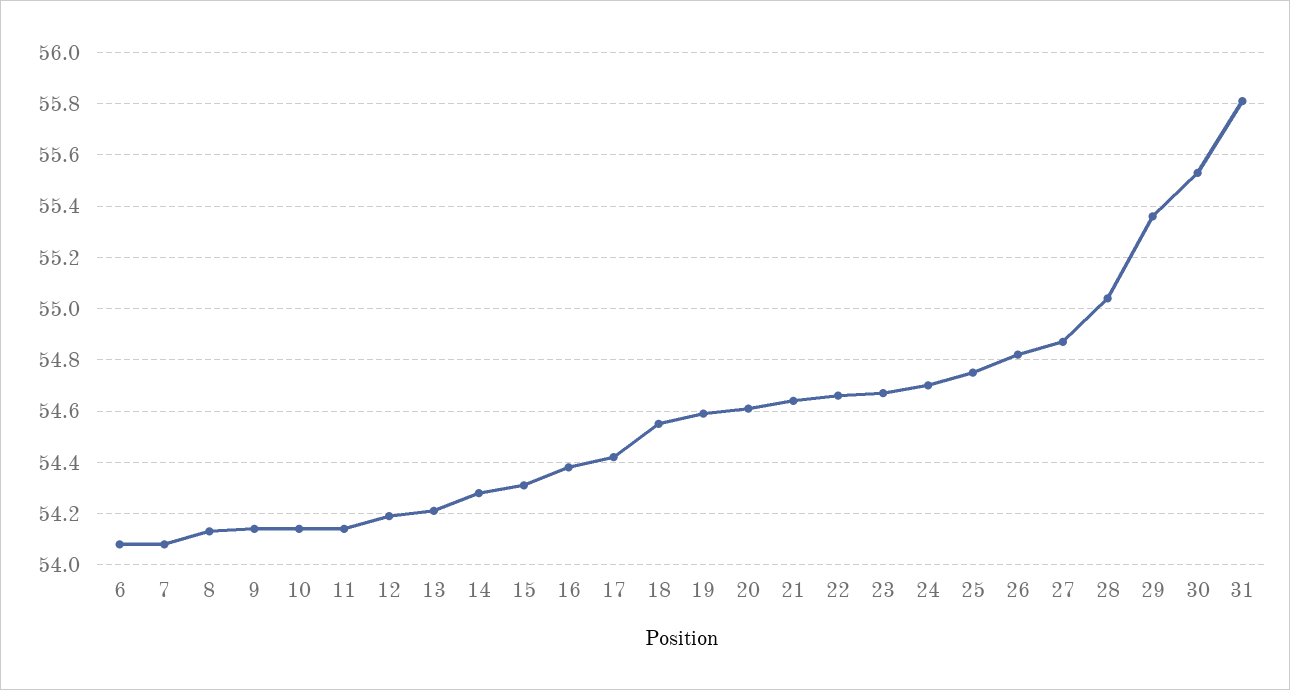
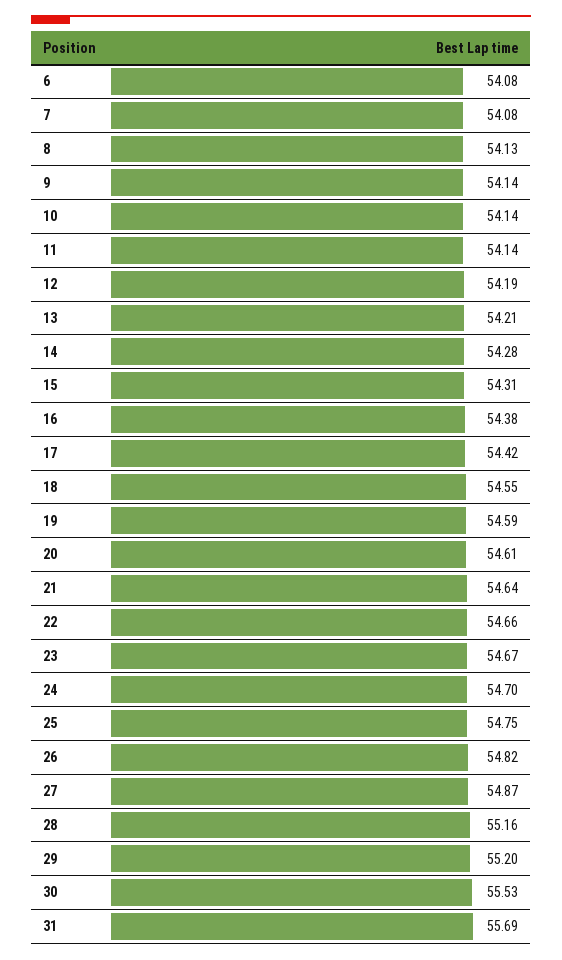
  {
    "6": 54.08,
    "7": 54.08,
    "8": 54.13,
    "9": 54.14,
    "10": 54.14,
    "11": 54.14,
    "12": 54.19,
    "13": 54.21,
    "14": 54.28,
    "15": 54.31,
    "16": 54.38,
    "17": 54.42,
    "18": 54.55,
    "19": 54.59,
    "20": 54.61,
    "21": 54.64,
    "22": 54.66,
    "23": 54.67,
    "24": 54.7,
    "25": 54.75,
    "26": 54.82,
    "27": 54.87,
-   "28": 55.05,
+   "28": 55.16,
-   "29": 55.35,
+   "29": 55.2,
    "30": 55.53,
-   "31": 55.8
+   "31": 55.69
  }

